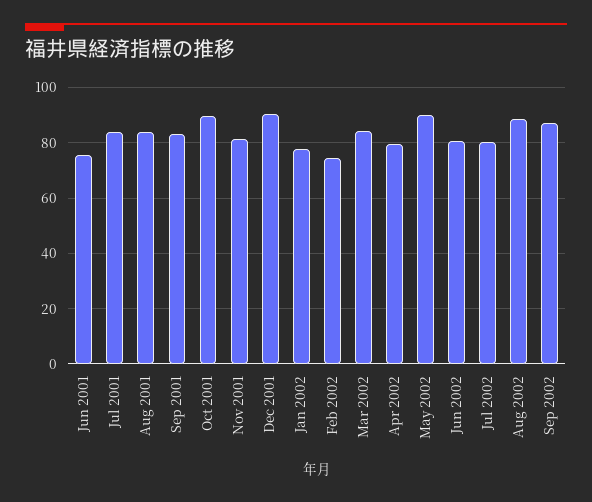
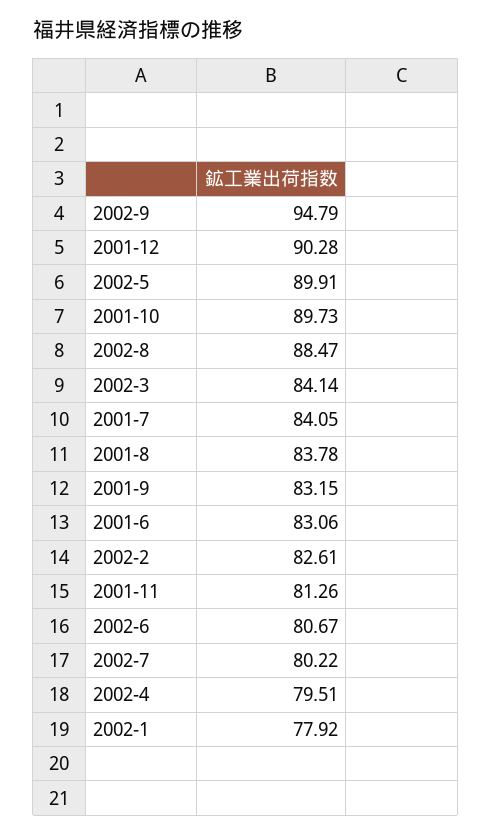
  {
-   "Jun 2001": 75,
+   "Jun 2001": 83.06,
    "Jul 2001": 84.05,
    "Aug 2001": 83.78,
    "Sep 2001": 83.15,
    "Oct 2001": 89.73,
    "Nov 2001": 81.26,
    "Dec 2001": 90.28,
    "Jan 2002": 77.92,
-   "Feb 2002": 75,
+   "Feb 2002": 82.61,
    "Mar 2002": 84.14,
    "Apr 2002": 79.51,
    "May 2002": 89.91,
    "Jun 2002": 80.67,
    "Jul 2002": 80.22,
    "Aug 2002": 88.47,
-   "Sep 2002": 87.5
+   "Sep 2002": 94.79
  }

